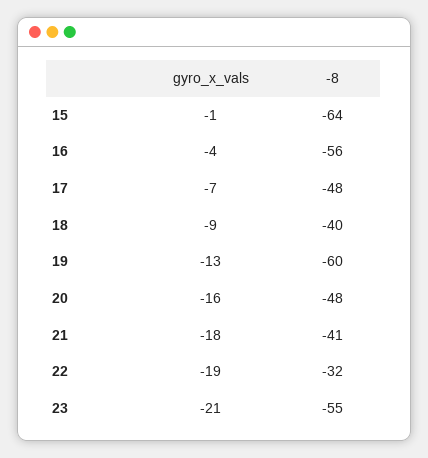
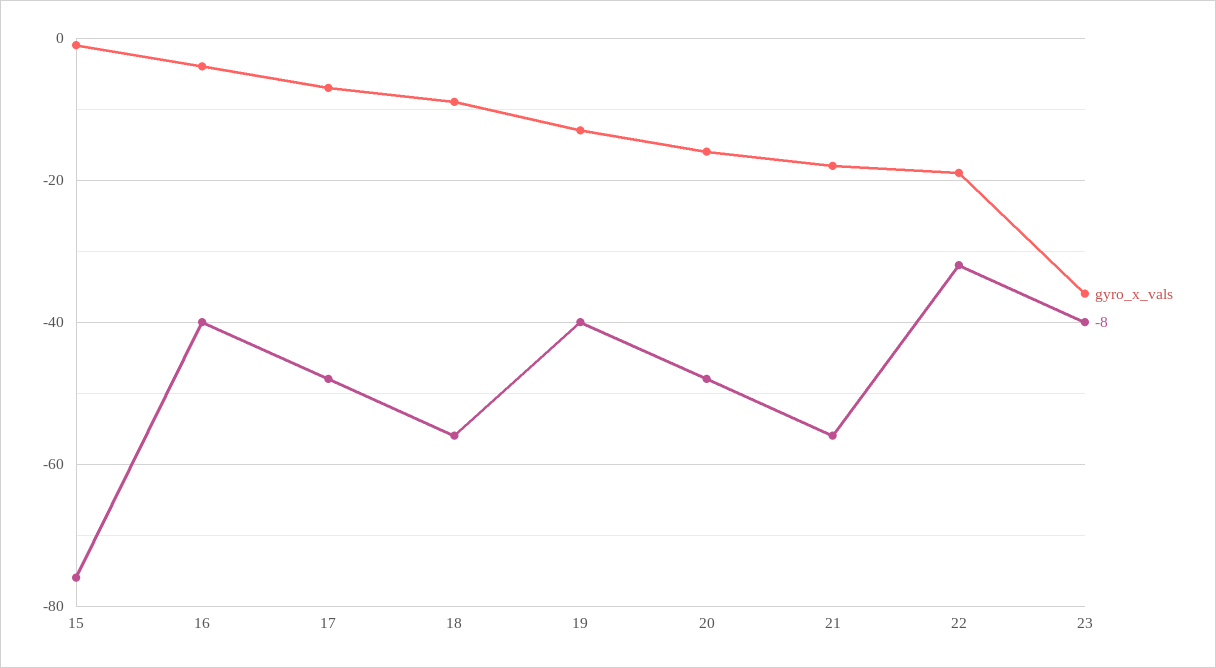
  {
    "gyro_x_vals": {
      "15": -1,
      "16": -4,
      "17": -7,
      "18": -9,
      "19": -13,
      "20": -16,
      "21": -18,
      "22": -19,
-     "23": -21
+     "23": -35
    },
    "-8": {
-     "15": -64,
+     "15": -75,
-     "16": -56,
+     "16": -40,
      "17": -48,
-     "18": -40,
+     "18": -55,
-     "19": -60,
+     "19": -40,
      "20": -48,
-     "21": -41,
+     "21": -55,
      "22": -32,
-     "23": -55
+     "23": -40
    }
  }

